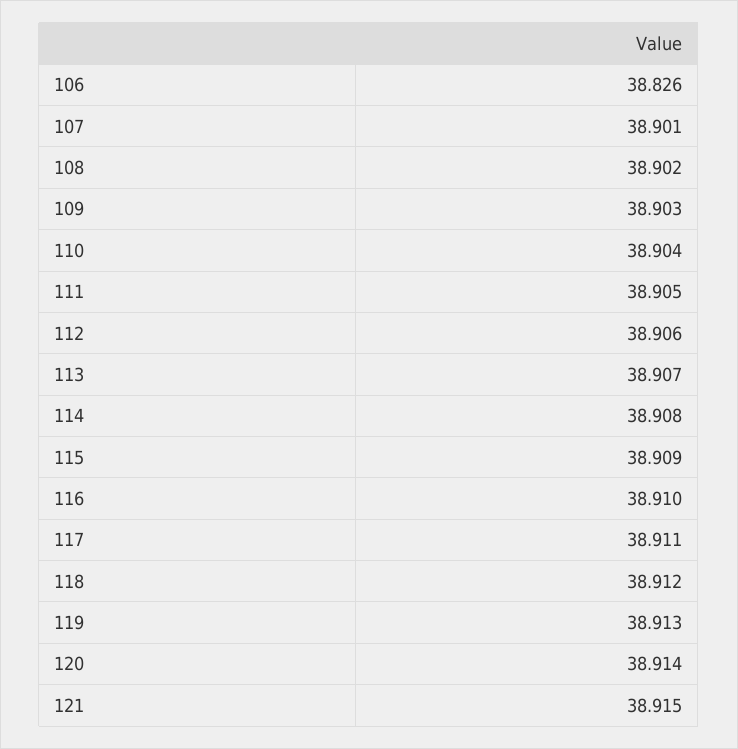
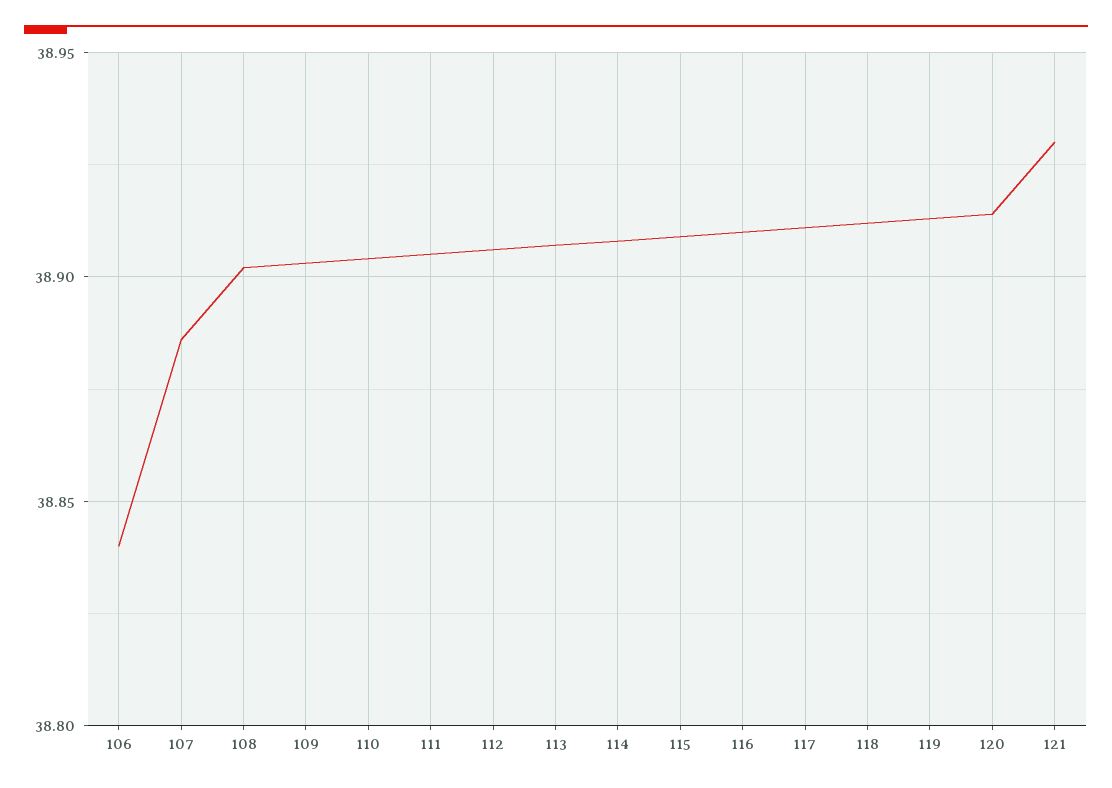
  {
-   "106": 38.826,
+   "106": 38.84,
-   "107": 38.901,
+   "107": 38.885,
    "108": 38.902,
    "109": 38.903,
    "110": 38.904,
    "111": 38.905,
    "112": 38.906,
    "113": 38.907,
    "114": 38.908,
    "115": 38.909,
    "116": 38.91,
    "117": 38.911,
    "118": 38.912,
    "119": 38.913,
    "120": 38.914,
-   "121": 38.915
+   "121": 38.93
  }

